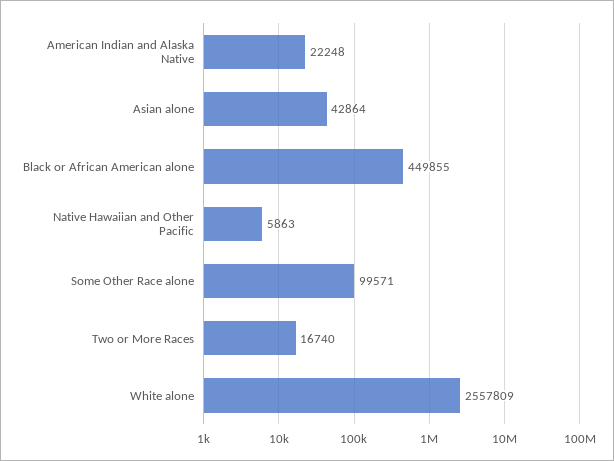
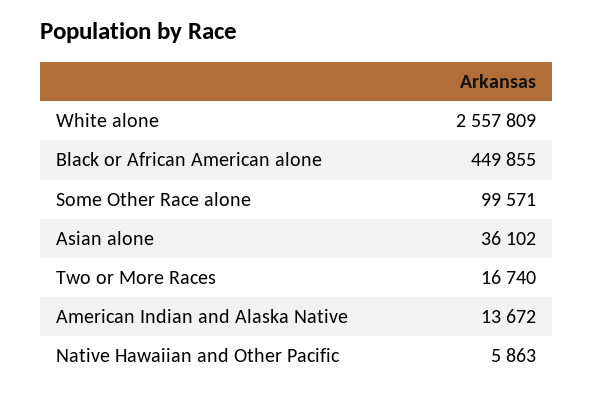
  {
-   "American Indian and Alaska Native": 22248,
+   "American Indian and Alaska Native": 13672,
-   "Asian alone": 42864,
+   "Asian alone": 36102,
    "Black or African American alone": 449855,
    "Native Hawaiian and Other Pacific": 5863,
    "Some Other Race alone": 99571,
    "Two or More Races": 16740,
    "White alone": 2557809
  }

